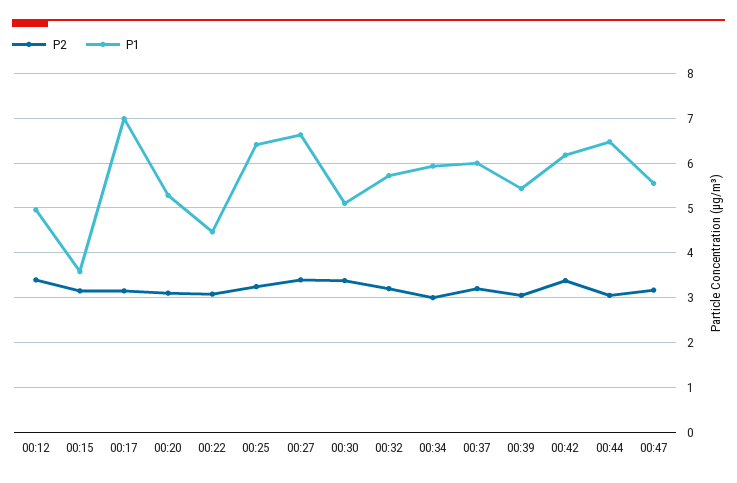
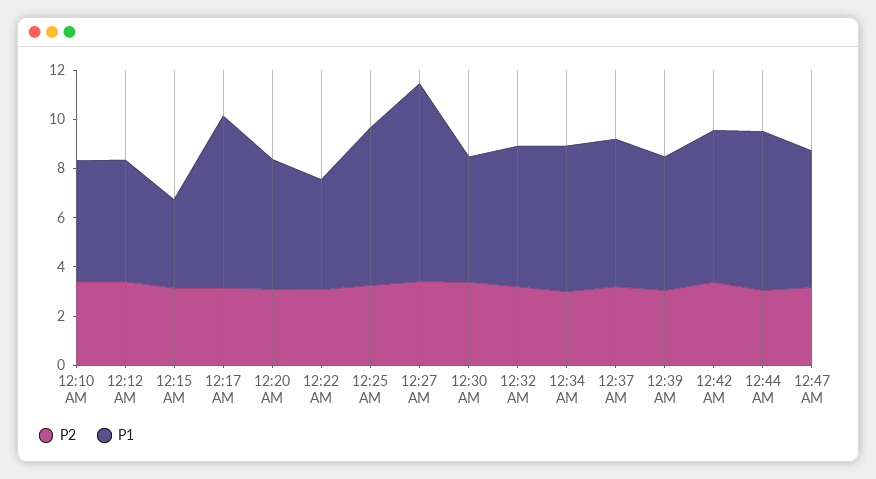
  {
    "P2": {
      "00:12": 3.4,
      "00:15": 3.2,
      "00:17": 3.2,
      "00:20": 3.2,
      "00:22": 3,
      "00:25": 3.2,
      "00:27": 3.4,
      "00:30": 3.4,
      "00:32": 3.2,
      "00:34": 3,
      "00:37": 3.2,
      "00:39": 3,
      "00:42": 3.4,
      "00:44": 3,
-     "00:47": 3.2
+     "00:47": 3.2,
+     "12:10 AM": 3.5
    },
    "P1": {
      "00:12": 5,
      "00:15": 3.6,
      "00:17": 7,
      "00:20": 5.2,
      "00:22": 4.4,
      "00:25": 6.4,
-     "00:27": 6.6,
+     "00:27": 8,
      "00:30": 5.2,
      "00:32": 5.8,
      "00:34": 6,
      "00:37": 6,
      "00:39": 5.4,
      "00:42": 6.2,
      "00:44": 6.4,
-     "00:47": 5.6
+     "00:47": 5.6,
+     "12:10 AM": 5
    }
  }

